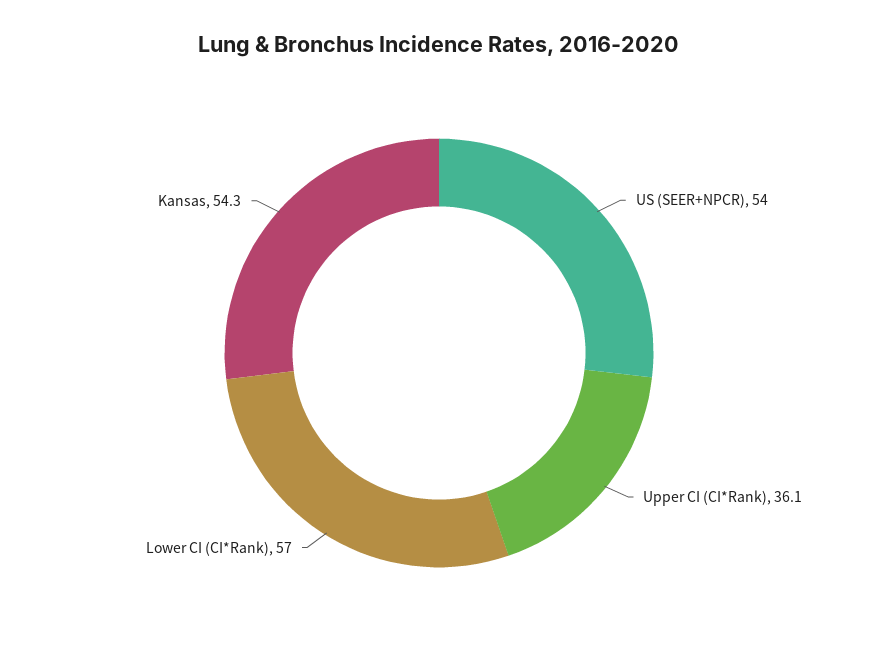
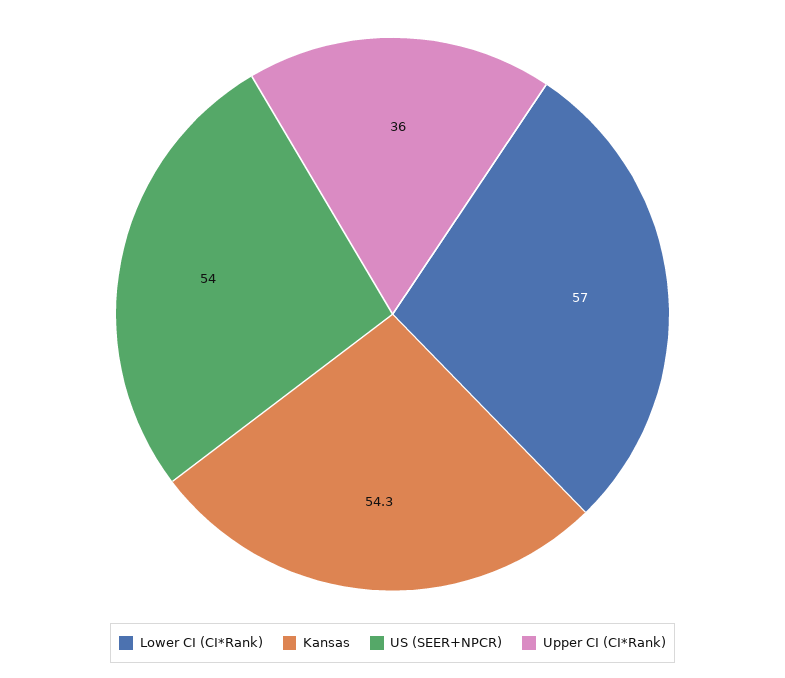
  {
    "US (SEER+NPCR)": 54,
-   "Upper CI (CI*Rank)": 36.1,
+   "Upper CI (CI*Rank)": 36,
    "Lower CI (CI*Rank)": 57,
    "Kansas": 54.3
  }

